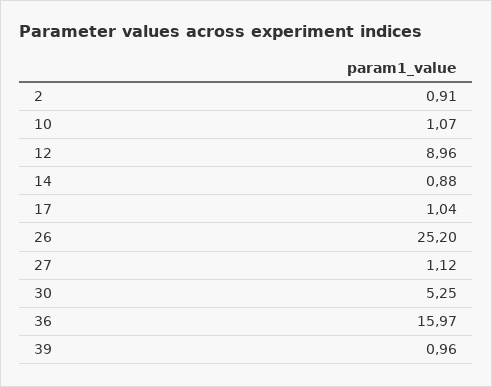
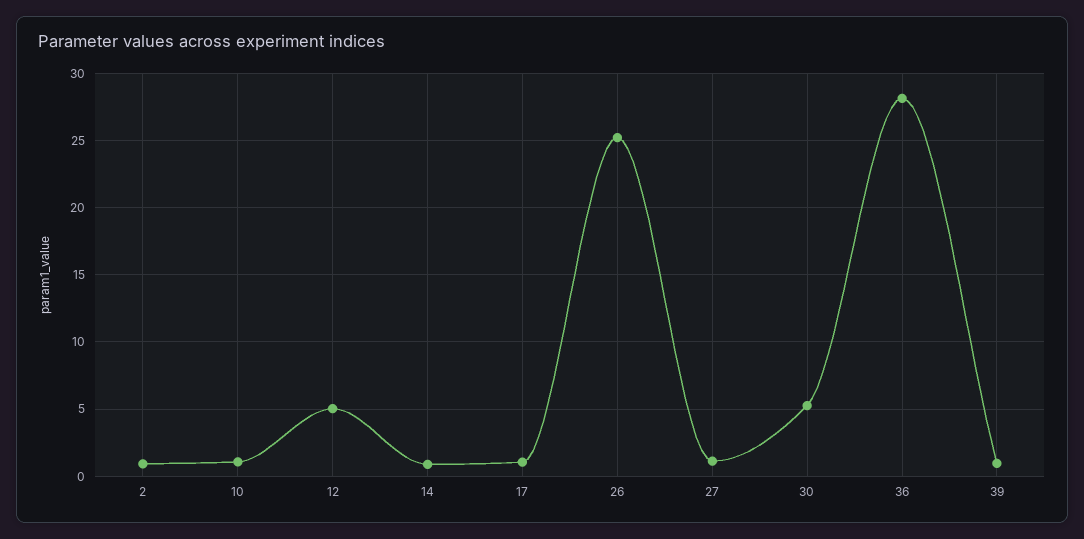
  {
    "2": 0.91,
    "10": 1.07,
-   "12": 8.96,
+   "12": 5,
    "14": 0.88,
    "17": 1.04,
    "26": 25.2,
    "27": 1.12,
    "30": 5.25,
-   "36": 15.97,
+   "36": 28,
    "39": 0.96
  }

